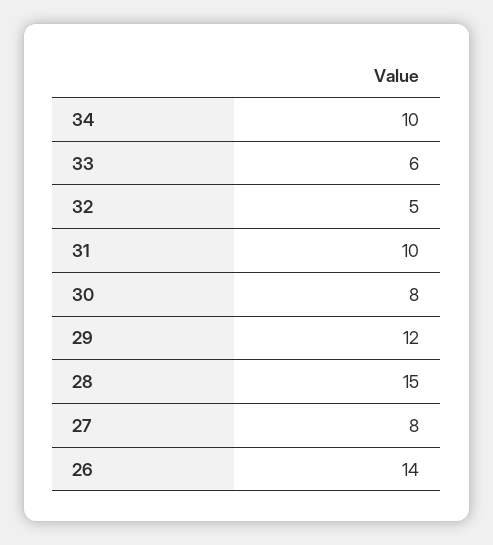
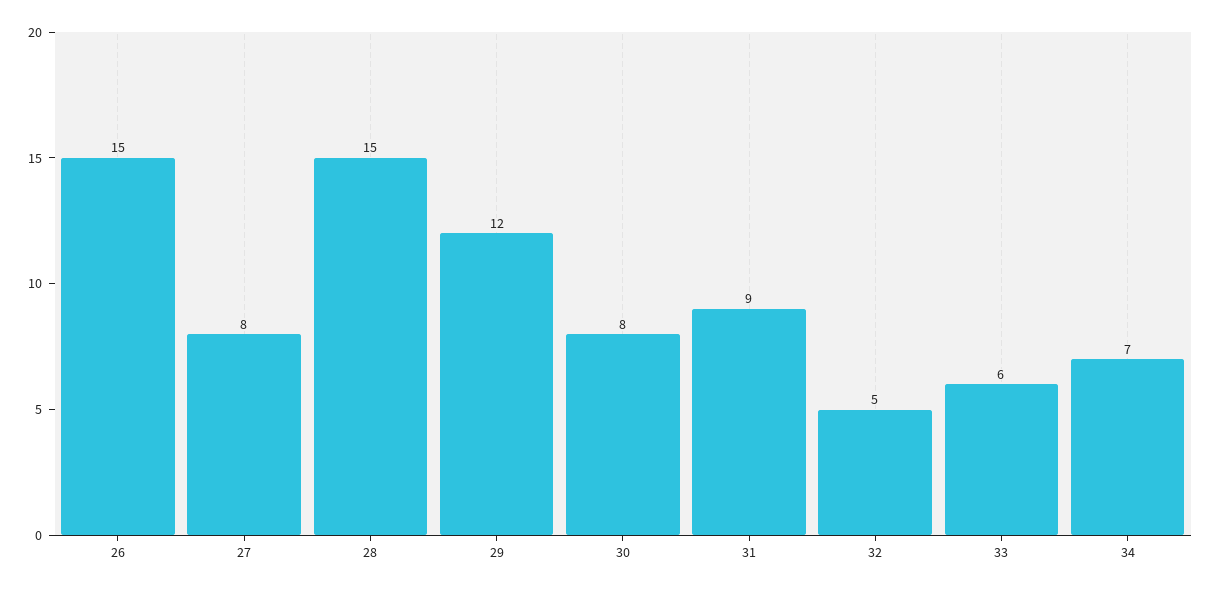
  {
-   "34": 10,
+   "34": 7,
    "33": 6,
    "32": 5,
-   "31": 10,
+   "31": 9,
    "30": 8,
    "29": 12,
    "28": 15,
    "27": 8,
-   "26": 14
+   "26": 15
  }

